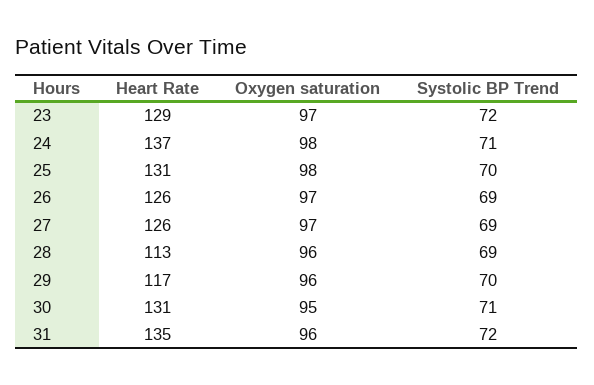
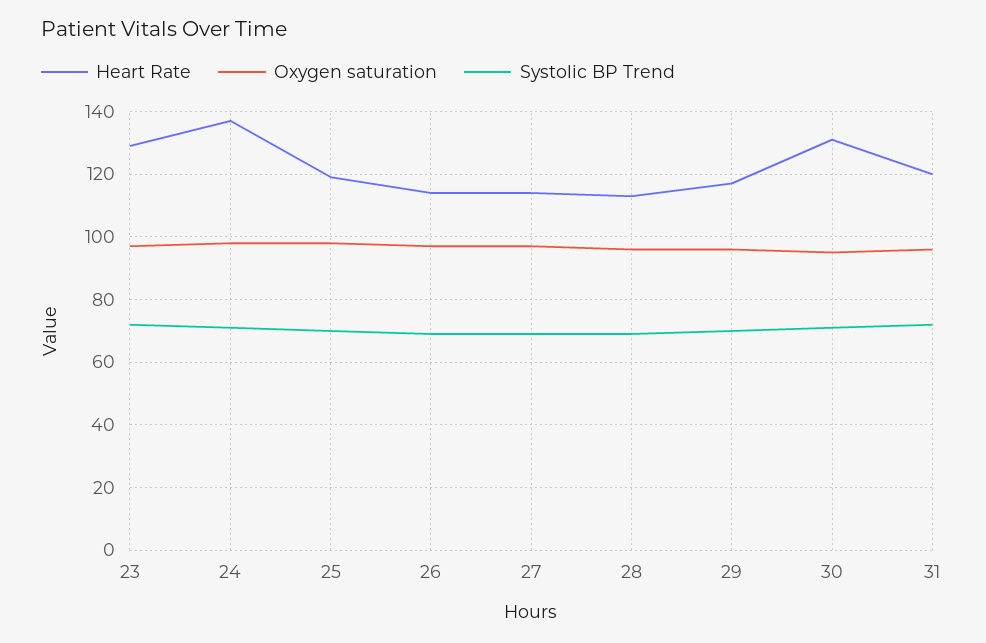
  {
    "Heart Rate": {
      "23": 129,
      "24": 137,
-     "25": 131,
+     "25": 120,
-     "26": 126,
+     "26": 115,
-     "27": 126,
+     "27": 115,
      "28": 113,
      "29": 117,
      "30": 131,
-     "31": 135
+     "31": 120
    },
    "Oxygen saturation": {
      "23": 97,
      "24": 98,
      "25": 98,
      "26": 97,
      "27": 97,
      "28": 96,
      "29": 96,
      "30": 95,
      "31": 96
    },
    "Systolic BP Trend": {
      "23": 72,
      "24": 71,
      "25": 70,
      "26": 69,
      "27": 69,
      "28": 69,
      "29": 70,
      "30": 71,
      "31": 72
    }
  }

